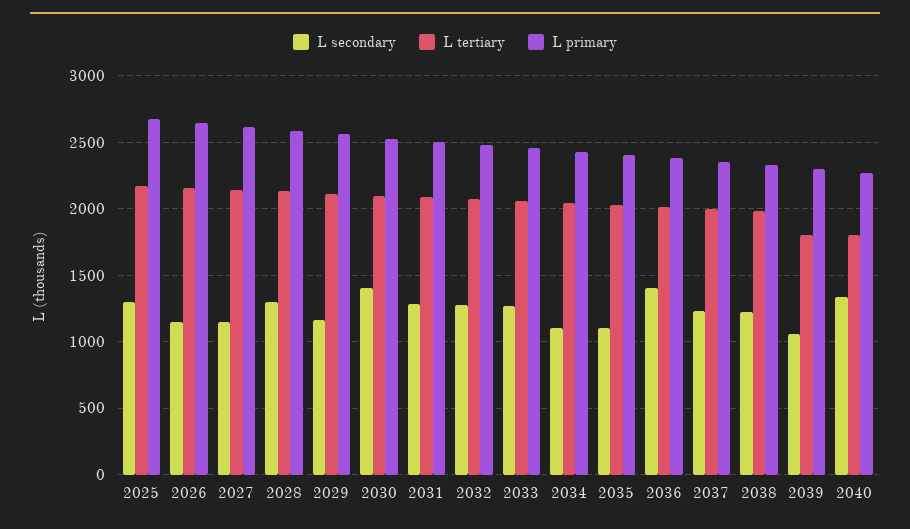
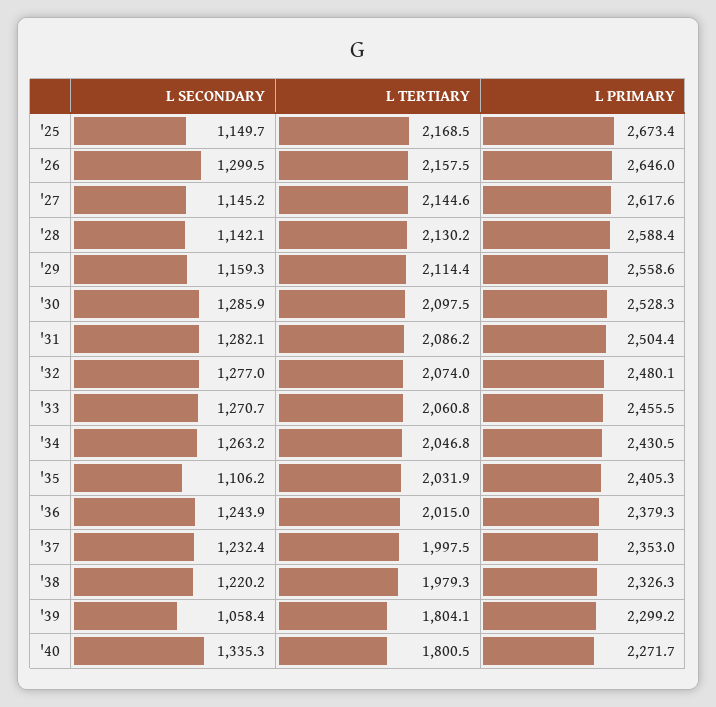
  {
    "L secondary": {
-     "2025": 1300,
+     "2025": 1149.7,
-     "2026": 1150,
+     "2026": 1299.5,
      "2027": 1145.2,
-     "2028": 1300,
+     "2028": 1142.1,
      "2029": 1159.3,
-     "2030": 1400,
+     "2030": 1285.9,
      "2031": 1282.1,
      "2032": 1277,
      "2033": 1270.7,
-     "2034": 1100,
+     "2034": 1263.2,
      "2035": 1106.2,
-     "2036": 1400,
+     "2036": 1243.9,
      "2037": 1232.4,
      "2038": 1220.2,
      "2039": 1058.4,
      "2040": 1335.3
    },
    "L tertiary": {
      "2025": 2168.5,
      "2026": 2157.5,
      "2027": 2144.6,
      "2028": 2130.2,
      "2029": 2114.4,
      "2030": 2097.5,
      "2031": 2086.2,
      "2032": 2074,
      "2033": 2060.8,
      "2034": 2046.8,
      "2035": 2031.9,
      "2036": 2015,
      "2037": 1997.5,
      "2038": 1979.3,
      "2039": 1804.1,
      "2040": 1800.5
    },
    "L primary": {
      "2025": 2673.4,
      "2026": 2646,
      "2027": 2617.6,
      "2028": 2588.4,
      "2029": 2558.6,
      "2030": 2528.3,
      "2031": 2504.4,
      "2032": 2480.1,
      "2033": 2455.5,
      "2034": 2430.5,
      "2035": 2405.3,
      "2036": 2379.3,
      "2037": 2353,
      "2038": 2326.3,
      "2039": 2299.2,
      "2040": 2271.7
    }
  }

